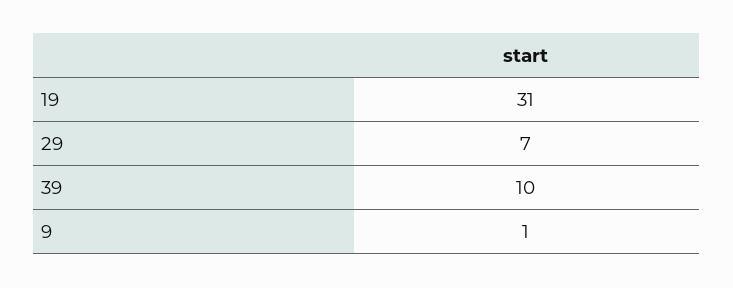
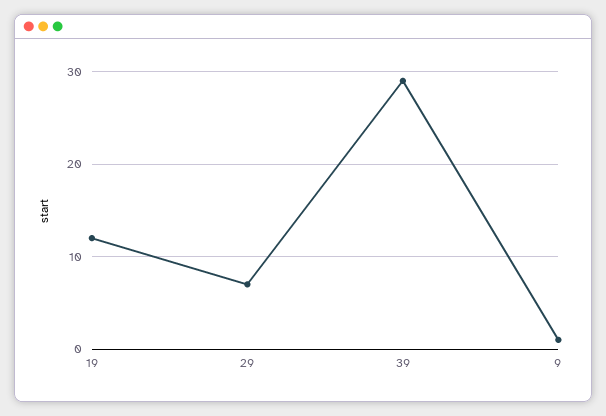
  {
-   "19": 31,
+   "19": 12,
    "29": 7,
-   "39": 10,
+   "39": 29,
    "9": 1
  }

